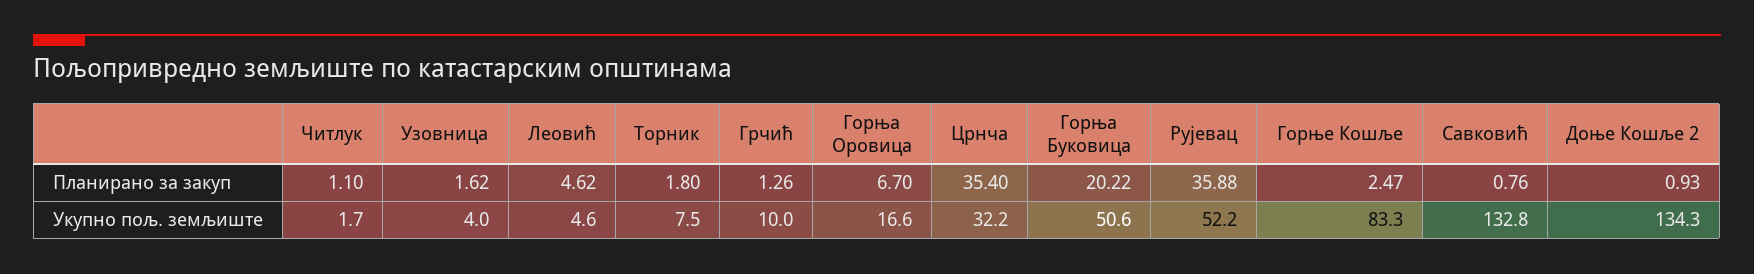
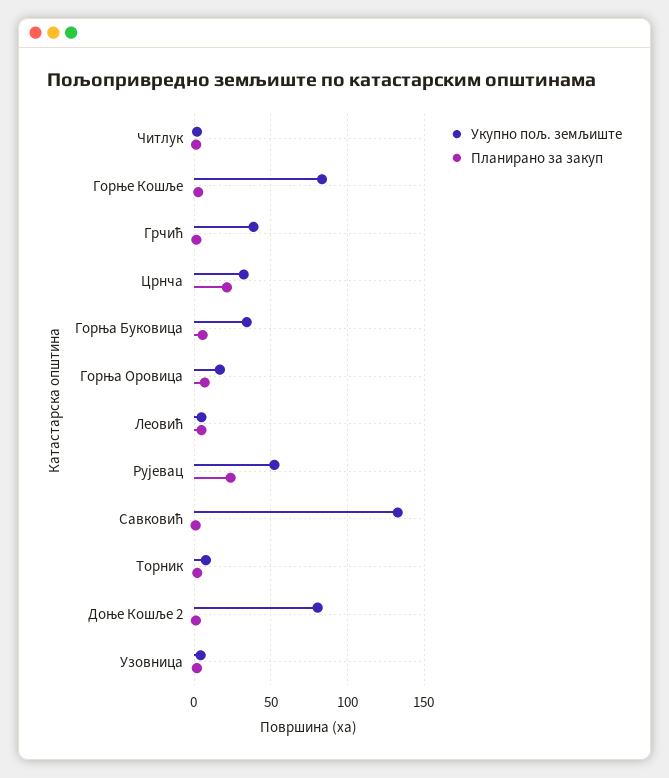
  {
    "Планирано за закуп": {
      "Читлук": 1.1,
      "Узовница": 1.62,
      "Леовић": 4.62,
      "Торник": 1.8,
      "Грчић": 1.26,
      "Горња Оровица": 6.7,
-     "Црнча": 35.4,
+     "Црнча": 20,
-     "Горња Буковица": 20.22,
+     "Горња Буковица": 5,
-     "Рујевац": 35.88,
+     "Рујевац": 25,
      "Горње Кошље": 2.47,
      "Савковић": 0.76,
      "Доње Кошље 2": 0.93
    },
    "Укупно пољ. земљиште": {
      "Читлук": 1.7,
      "Узовница": 4,
      "Леовић": 4.6,
      "Торник": 7.5,
-     "Грчић": 10,
+     "Грчић": 40,
      "Горња Оровица": 16.6,
      "Црнча": 32.2,
-     "Горња Буковица": 50.6,
+     "Горња Буковица": 35,
      "Рујевац": 52.2,
      "Горње Кошље": 83.3,
      "Савковић": 132.8,
-     "Доње Кошље 2": 134.3
+     "Доње Кошље 2": 80
    }
  }

